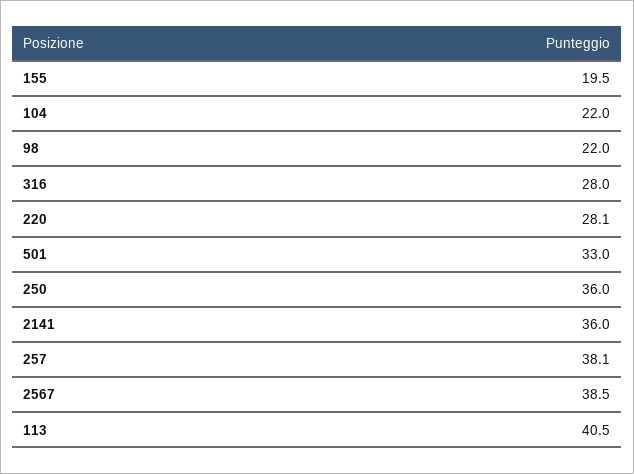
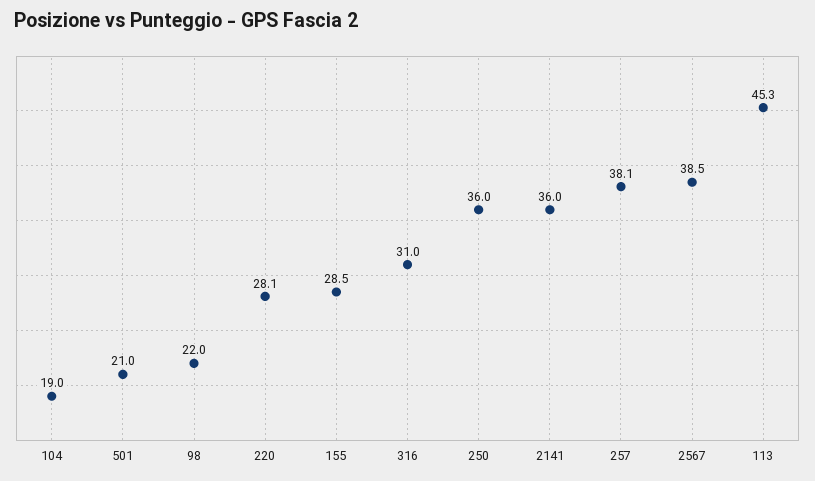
  {
-   "155": 19.5,
+   "155": 28.5,
-   "104": 22,
+   "104": 19,
    "98": 22,
-   "316": 28,
+   "316": 31,
    "220": 28.1,
-   "501": 33,
+   "501": 21,
    "250": 36,
    "2141": 36,
    "257": 38.1,
    "2567": 38.5,
-   "113": 40.5
+   "113": 45.3
  }

